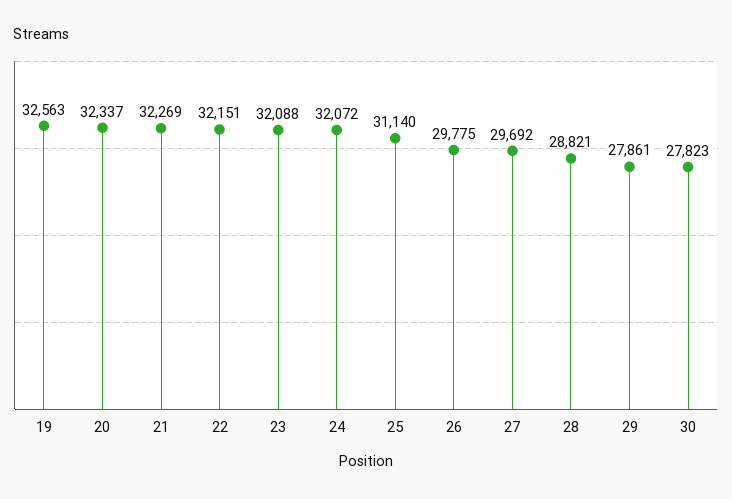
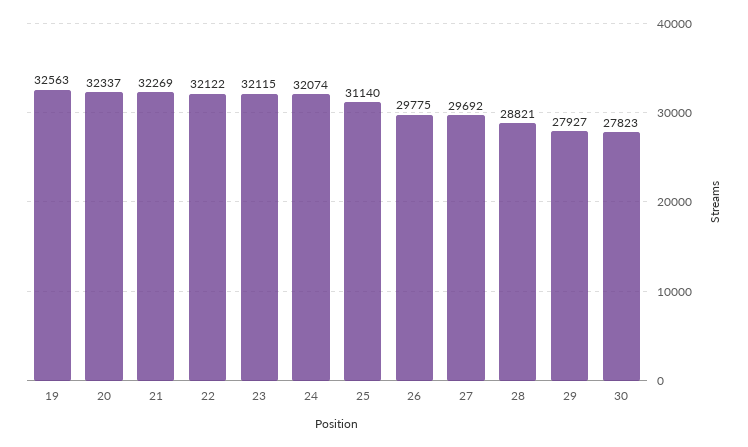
  {
    "19": 32563,
    "20": 32337,
    "21": 32269,
-   "22": 32151,
+   "22": 32122,
-   "23": 32088,
+   "23": 32115,
-   "24": 32072,
+   "24": 32074,
    "25": 31140,
    "26": 29775,
    "27": 29692,
    "28": 28821,
-   "29": 27861,
+   "29": 27927,
    "30": 27823
  }

